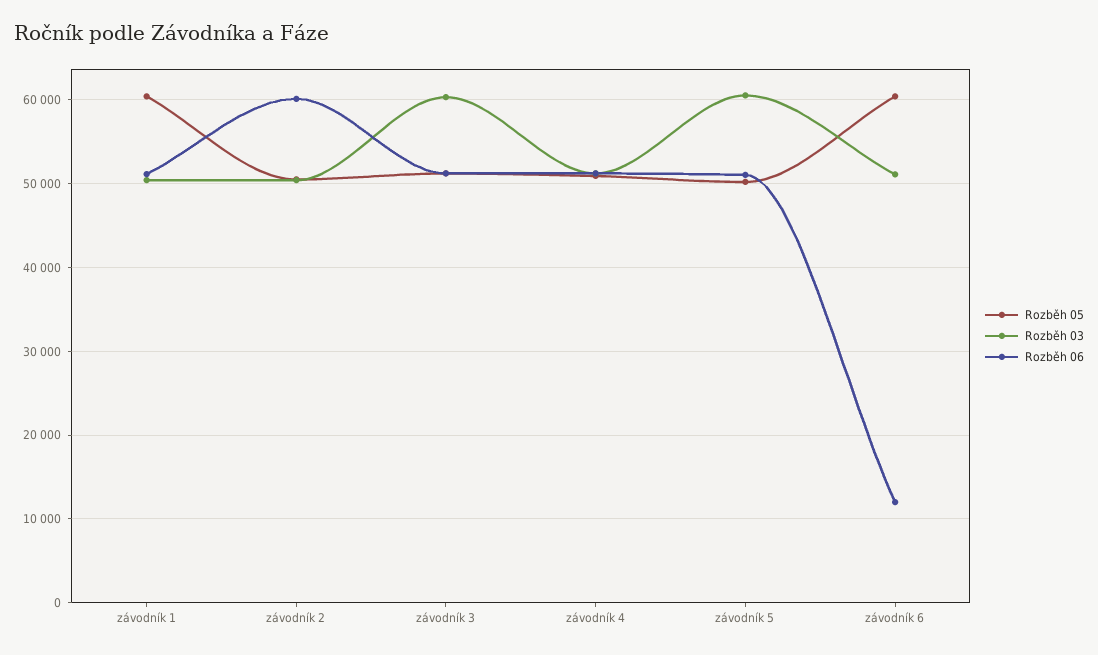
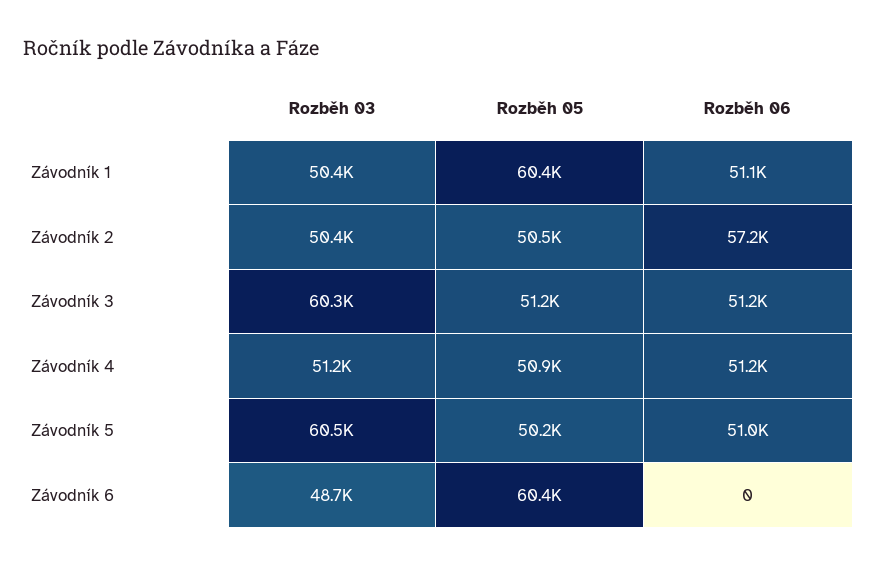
  {
    "Rozběh 05": {
      "závodník 1": 60400,
      "závodník 2": 50500,
      "závodník 3": 51200,
      "závodník 4": 50900,
      "závodník 5": 50200,
      "závodník 6": 60400
    },
    "Rozběh 03": {
      "závodník 1": 50400,
      "závodník 2": 50400,
      "závodník 3": 60300,
      "závodník 4": 51200,
      "závodník 5": 60500,
-     "závodník 6": 51000
+     "závodník 6": 48700
    },
    "Rozběh 06": {
      "závodník 1": 51100,
-     "závodník 2": 60000,
+     "závodník 2": 57200,
      "závodník 3": 51200,
      "závodník 4": 51200,
      "závodník 5": 51000,
-     "závodník 6": 12000
+     "závodník 6": 0
    }
  }

